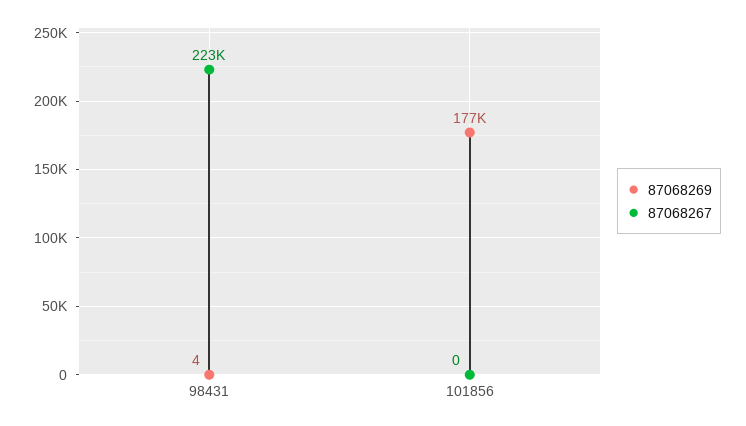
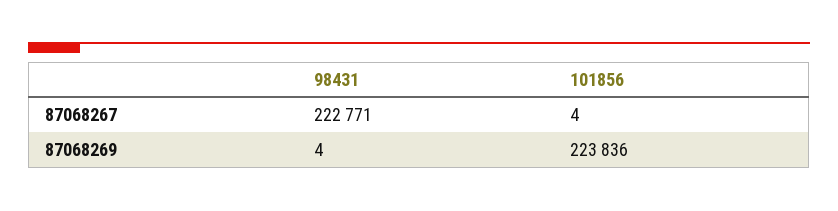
  {
    "87068269": {
      "98431": 4,
-     "101856": 177000
+     "101856": 223836
    },
    "87068267": {
      "98431": 222771,
-     "101856": 0
+     "101856": 4
    }
  }

